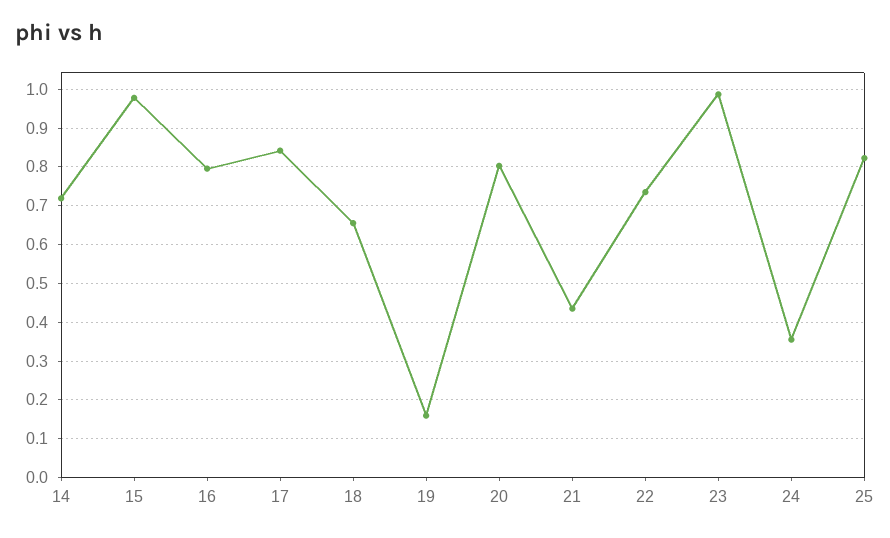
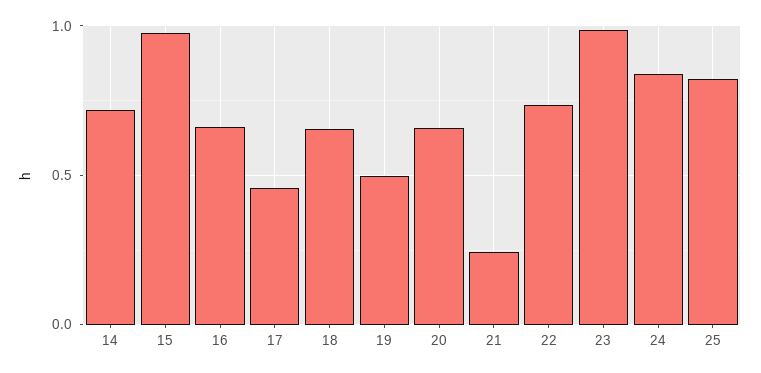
  {
    "14": 0.72,
    "15": 0.98,
-   "16": 0.8,
+   "16": 0.65,
-   "17": 0.84,
+   "17": 0.45,
    "18": 0.66,
-   "19": 0.16,
+   "19": 0.5,
-   "20": 0.8,
+   "20": 0.65,
-   "21": 0.44,
+   "21": 0.25,
    "22": 0.74,
    "23": 0.98,
-   "24": 0.36,
+   "24": 0.85,
    "25": 0.82
  }

